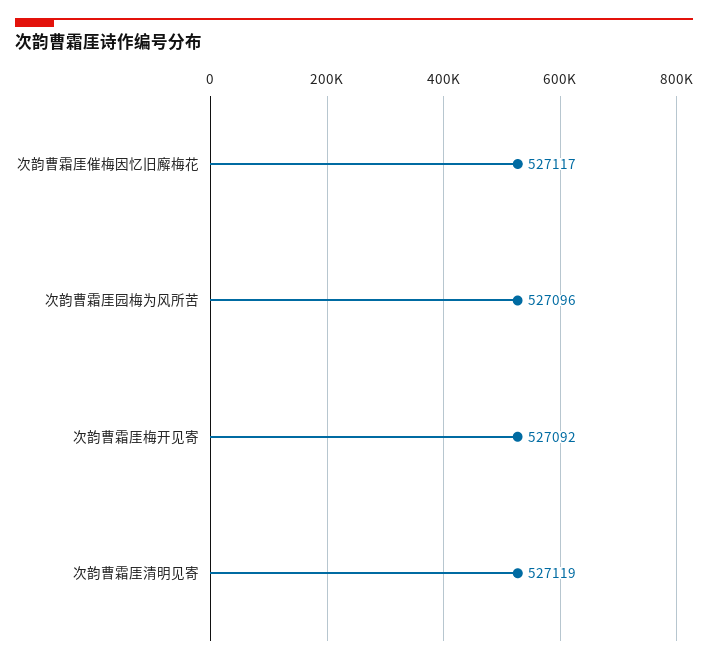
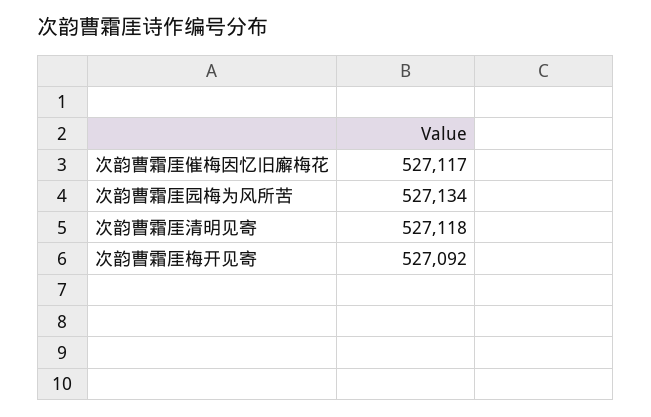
  {
    "次韵曹霜厓催梅因忆旧廨梅花": 527117,
-   "次韵曹霜厓园梅为风所苦": 527096,
+   "次韵曹霜厓园梅为风所苦": 527134,
    "次韵曹霜厓梅开见寄": 527092,
-   "次韵曹霜厓清明见寄": 527119
+   "次韵曹霜厓清明见寄": 527118
  }

